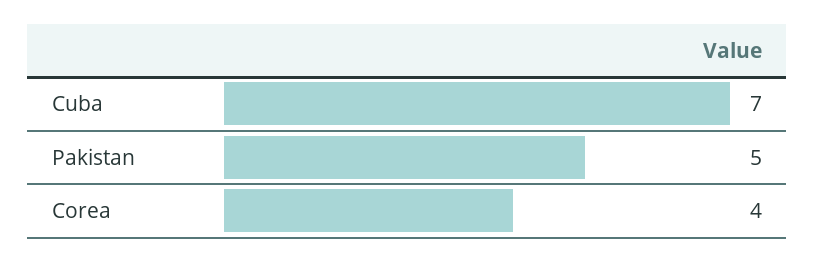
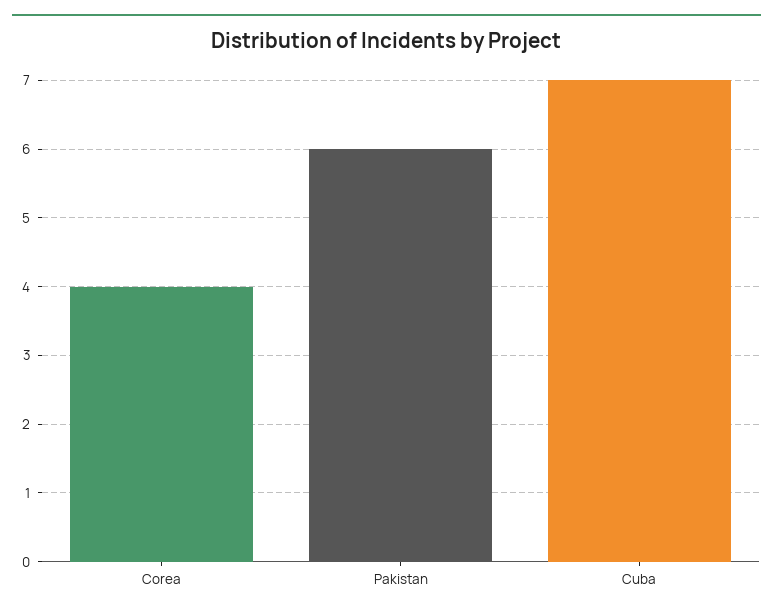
  {
    "Cuba": 7,
-   "Pakistan": 5,
+   "Pakistan": 6,
    "Corea": 4
  }

